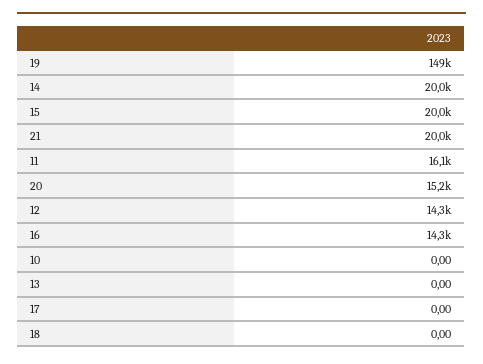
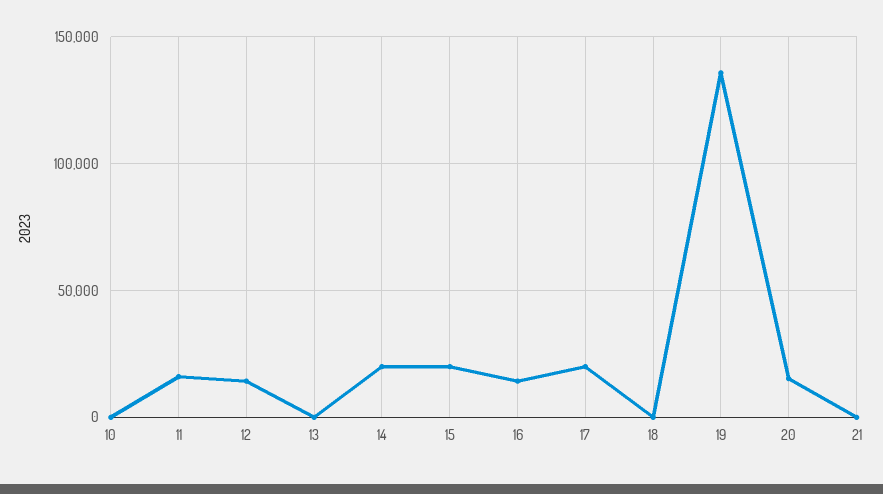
  {
-   "19": 149000,
+   "19": 135000,
    "14": 20000,
    "15": 20000,
-   "21": 20000,
+   "21": 0,
    "11": 16100,
    "20": 15200,
    "12": 14300,
    "16": 14300,
    "10": 0,
    "13": 0,
-   "17": 0,
+   "17": 20000,
    "18": 0
  }

